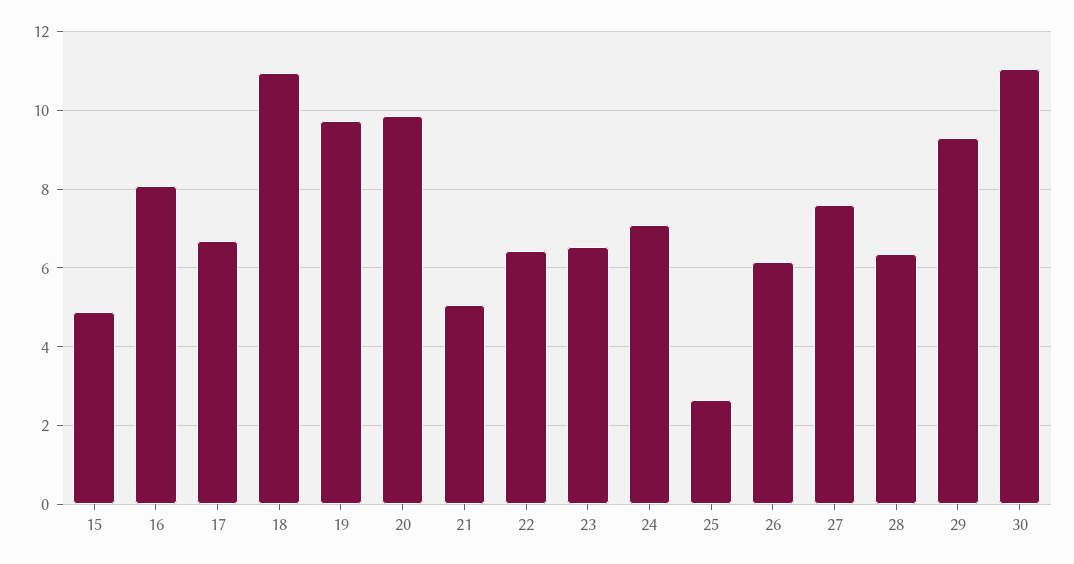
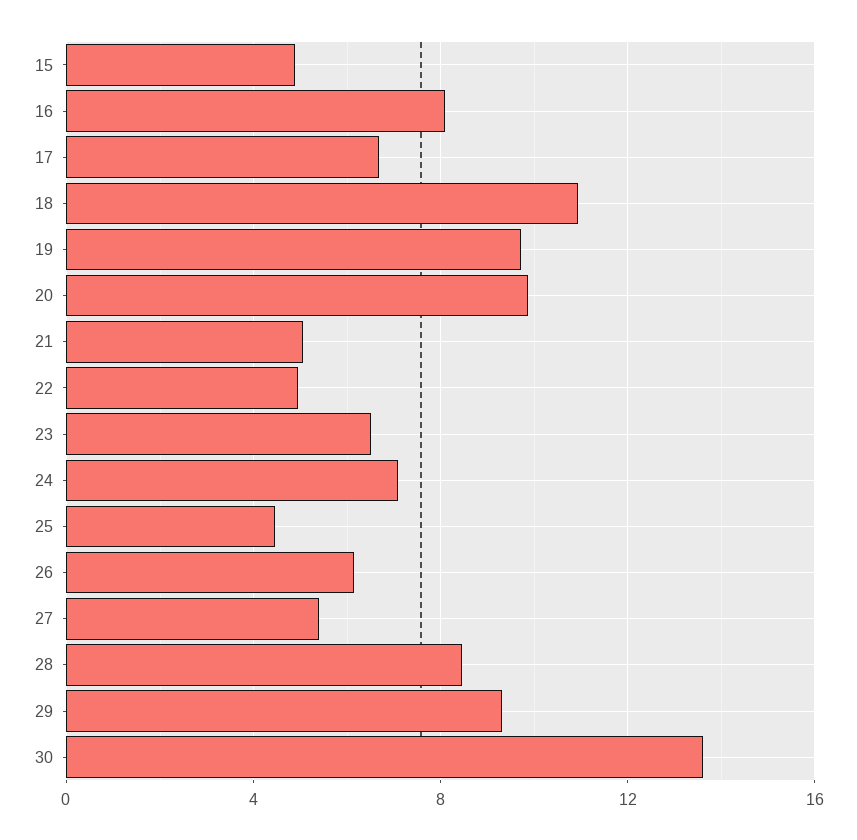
  {
    "15": 4.8,
    "16": 8,
    "17": 6.6,
    "18": 11,
    "19": 9.8,
    "20": 9.8,
    "21": 5,
-   "22": 6.4,
+   "22": 5,
    "23": 6.6,
    "24": 7,
-   "25": 2.6,
+   "25": 4.5,
    "26": 6.2,
-   "27": 7.6,
+   "27": 5.5,
-   "28": 6.4,
+   "28": 8.5,
    "29": 9.4,
-   "30": 11
+   "30": 13.5
  }

